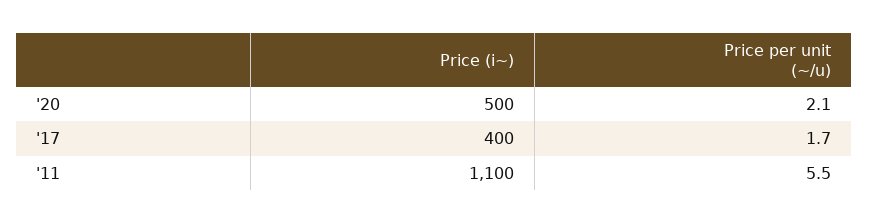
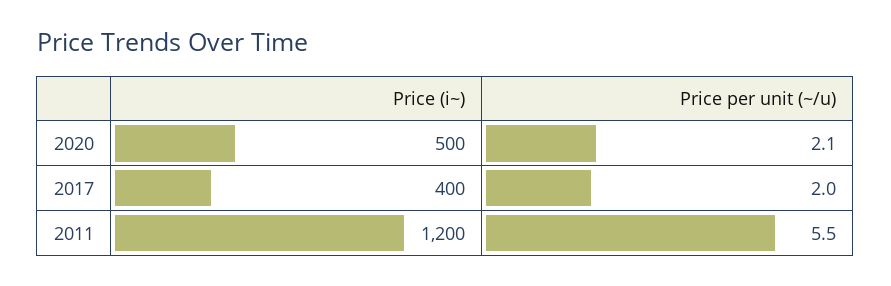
  {
    "Price (i~)": {
      "'20": 500,
      "'17": 400,
-     "'11": 1100
+     "'11": 1200
    },
    "Price per unit (~/u)": {
      "'20": 2.1,
-     "'17": 1.7,
+     "'17": 2,
      "'11": 5.5
    }
  }

